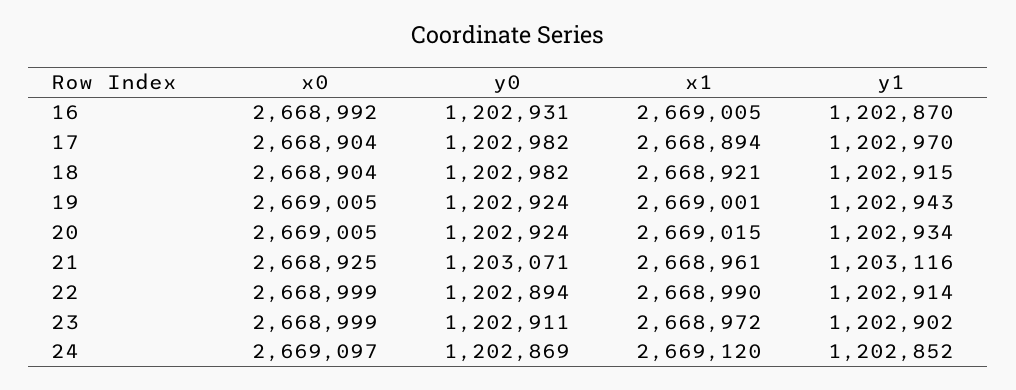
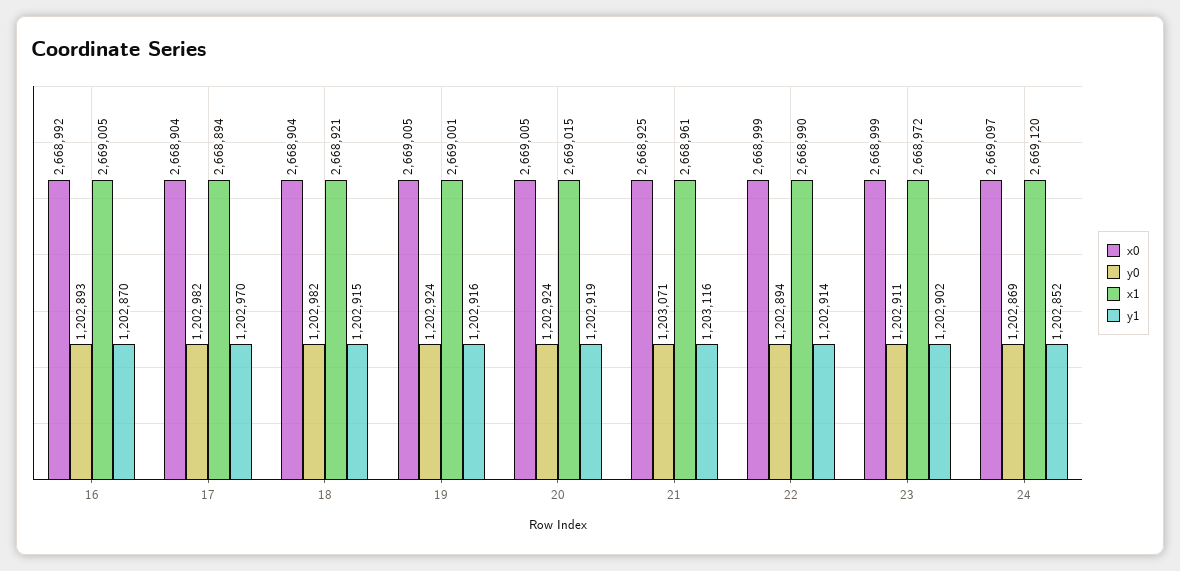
  {
    "x0": {
      "16": 2668992,
      "17": 2668904,
      "18": 2668904,
      "19": 2669005,
      "20": 2669005,
      "21": 2668925,
      "22": 2668999,
      "23": 2668999,
      "24": 2669097
    },
    "y0": {
-     "16": 1202931,
+     "16": 1202893,
      "17": 1202982,
      "18": 1202982,
      "19": 1202924,
      "20": 1202924,
      "21": 1203071,
      "22": 1202894,
      "23": 1202911,
      "24": 1202869
    },
    "x1": {
      "16": 2669005,
      "17": 2668894,
      "18": 2668921,
      "19": 2669001,
      "20": 2669015,
      "21": 2668961,
      "22": 2668990,
      "23": 2668972,
      "24": 2669120
    },
    "y1": {
      "16": 1202870,
      "17": 1202970,
      "18": 1202915,
-     "19": 1202943,
+     "19": 1202916,
-     "20": 1202934,
+     "20": 1202919,
      "21": 1203116,
      "22": 1202914,
      "23": 1202902,
      "24": 1202852
    }
  }

